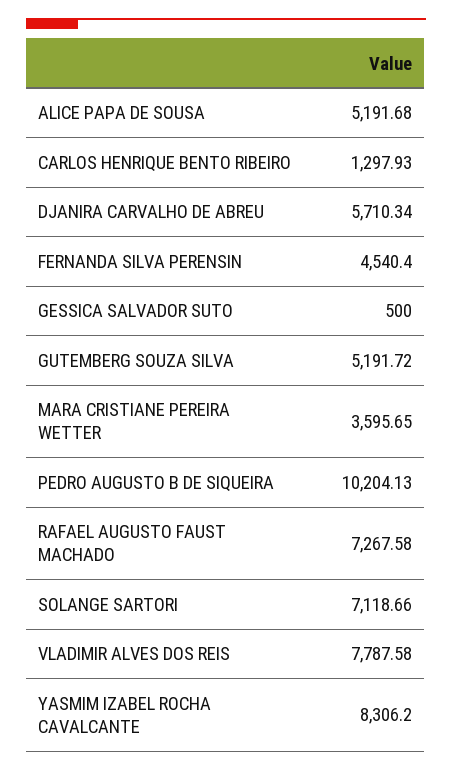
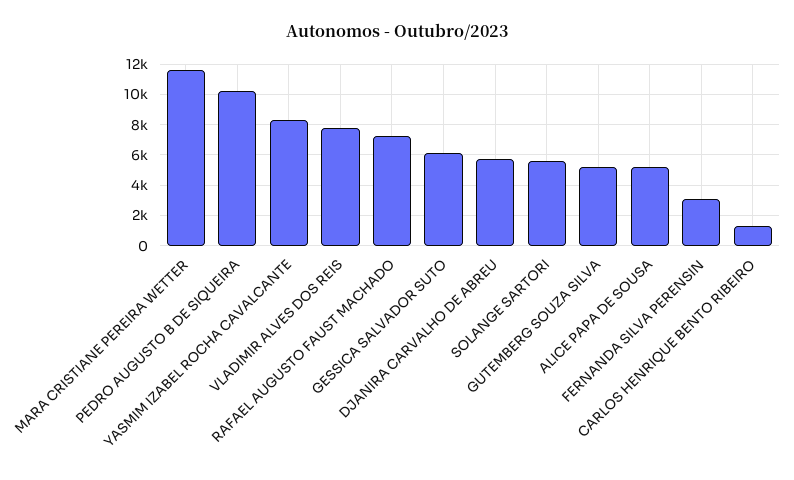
  {
    "ALICE PAPA DE SOUSA": 5191.68,
    "CARLOS HENRIQUE BENTO RIBEIRO": 1297.93,
    "DJANIRA CARVALHO DE ABREU": 5710.34,
-   "FERNANDA SILVA PERENSIN": 4540.4,
+   "FERNANDA SILVA PERENSIN": 3000,
-   "GESSICA SALVADOR SUTO": 500,
+   "GESSICA SALVADOR SUTO": 6000,
    "GUTEMBERG SOUZA SILVA": 5191.72,
-   "MARA CRISTIANE PEREIRA WETTER": 3595.65,
+   "MARA CRISTIANE PEREIRA WETTER": 11500,
    "PEDRO AUGUSTO B DE SIQUEIRA": 10204.13,
    "RAFAEL AUGUSTO FAUST MACHADO": 7267.58,
-   "SOLANGE SARTORI": 7118.66,
+   "SOLANGE SARTORI": 5500,
    "VLADIMIR ALVES DOS REIS": 7787.58,
    "YASMIM IZABEL ROCHA CAVALCANTE": 8306.2
  }

